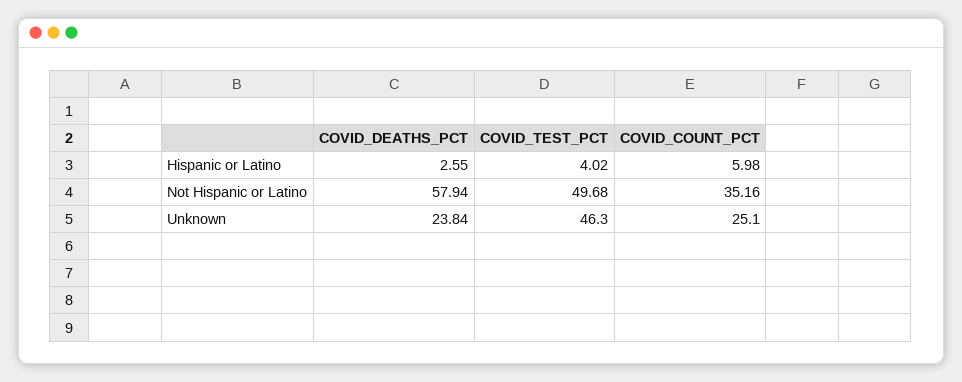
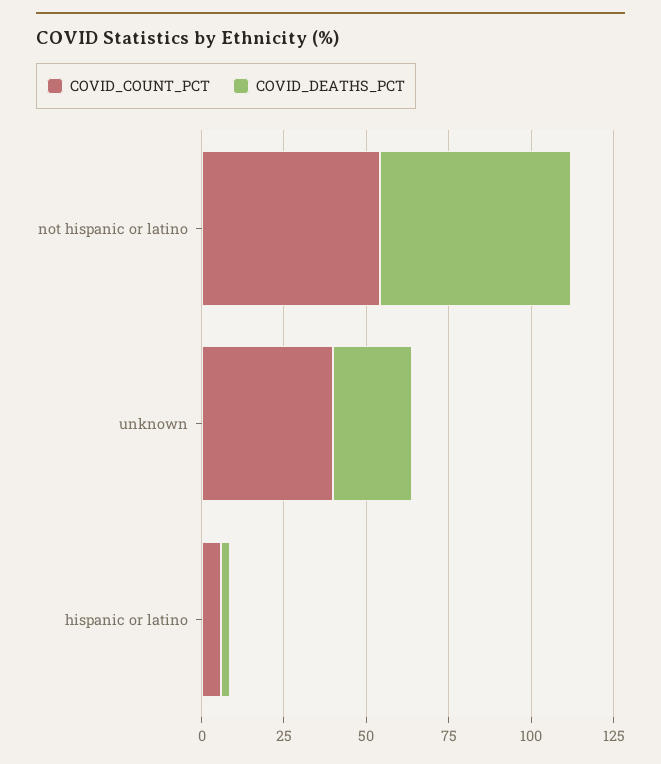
  {
    "COVID_DEATHS_PCT": {
      "Hispanic or Latino": 2.55,
      "Not Hispanic or Latino": 57.94,
      "Unknown": 23.84
    },
-   "COVID_TEST_PCT": {
-     "Hispanic or Latino": 4.02,
-     "Not Hispanic or Latino": 49.68,
-     "Unknown": 46.3
-   },
    "COVID_COUNT_PCT": {
      "Hispanic or Latino": 5.98,
-     "Not Hispanic or Latino": 35.16,
+     "Not Hispanic or Latino": 55,
-     "Unknown": 25.1
+     "Unknown": 40
    }
  }

